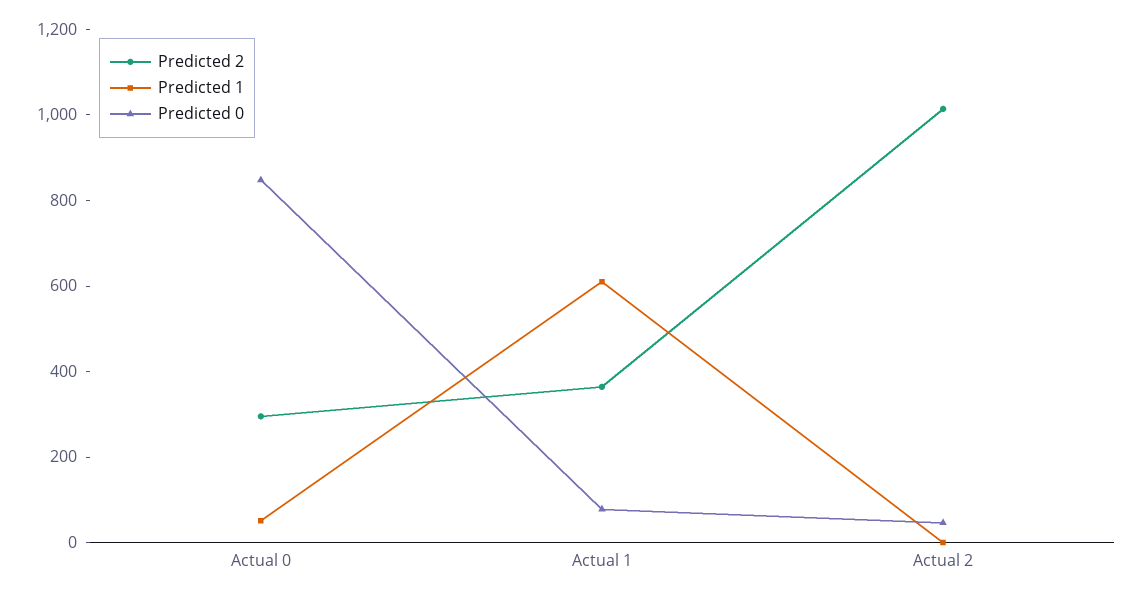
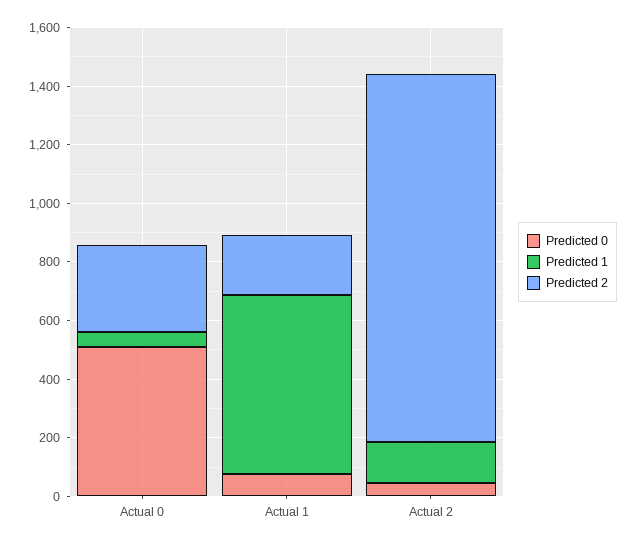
  {
    "Predicted 2": {
      "Actual 0": 300,
-     "Actual 1": 350,
+     "Actual 1": 200,
-     "Actual 2": 1000
+     "Actual 2": 1250
    },
    "Predicted 1": {
      "Actual 0": 50,
      "Actual 1": 600,
-     "Actual 2": 0
+     "Actual 2": 150
    },
    "Predicted 0": {
-     "Actual 0": 850,
+     "Actual 0": 500,
      "Actual 1": 100,
      "Actual 2": 50
    }
  }

